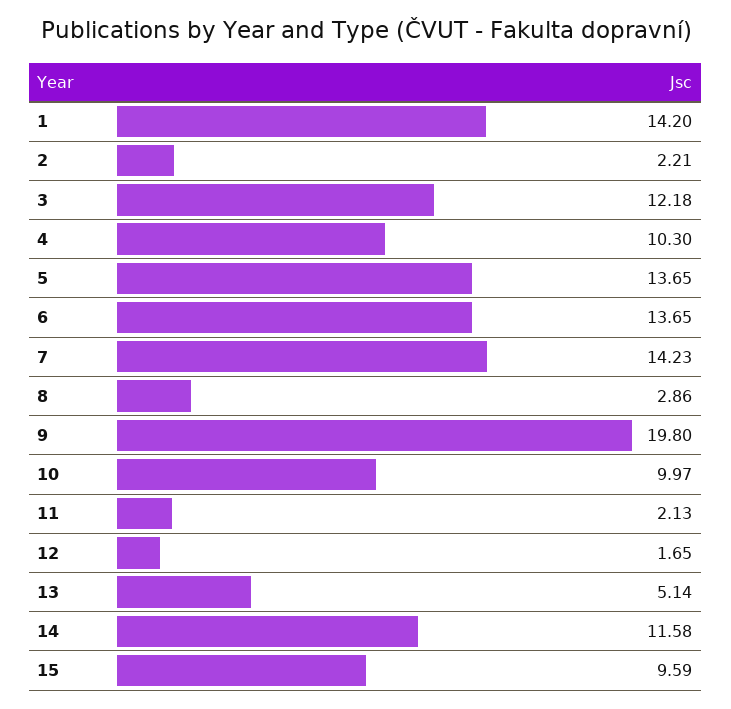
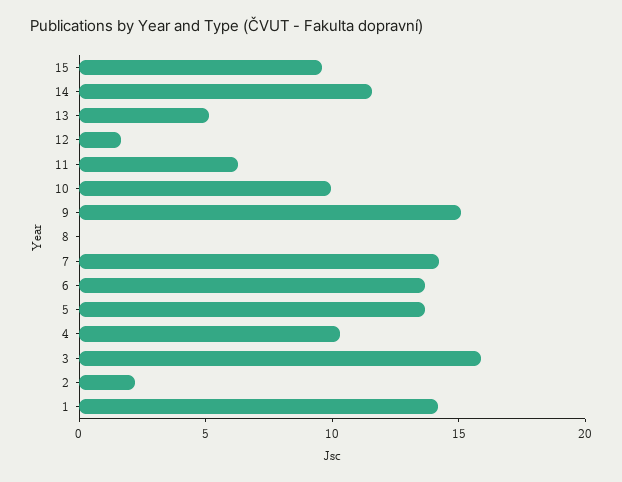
  {
    "1": 14.2,
    "2": 2.21,
-   "3": 12.18,
+   "3": 16,
    "4": 10.3,
    "5": 13.65,
    "6": 13.65,
    "7": 14.23,
-   "8": 2.86,
+   "8": 0,
-   "9": 19.8,
+   "9": 15,
    "10": 9.97,
-   "11": 2.13,
+   "11": 6,
    "12": 1.65,
    "13": 5.14,
    "14": 11.58,
    "15": 9.59
  }

